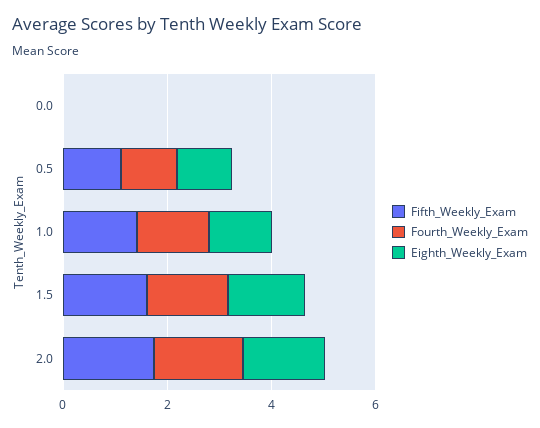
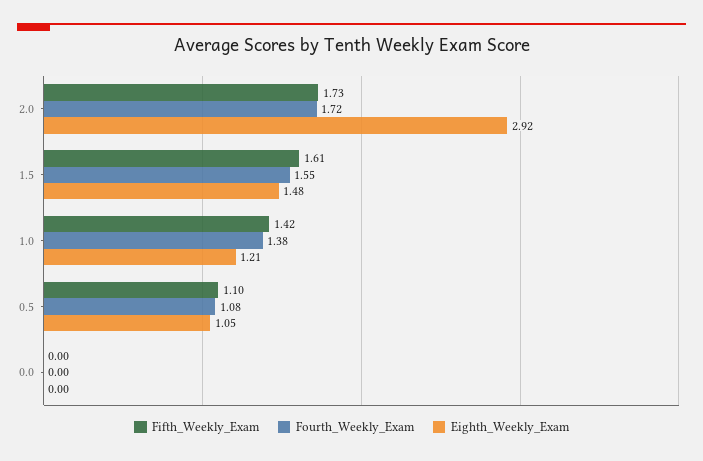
  {
    "Fifth_Weekly_Exam": {
      "0.0": 0,
      "0.5": 1.1,
      "1.0": 1.42,
      "1.5": 1.61,
      "2.0": 1.73
    },
    "Fourth_Weekly_Exam": {
      "0.0": 0,
      "0.5": 1.08,
      "1.0": 1.38,
      "1.5": 1.55,
      "2.0": 1.72
    },
    "Eighth_Weekly_Exam": {
      "0.0": 0,
      "0.5": 1.05,
      "1.0": 1.21,
      "1.5": 1.48,
-     "2.0": 1.5
+     "2.0": 2.92
    }
  }

